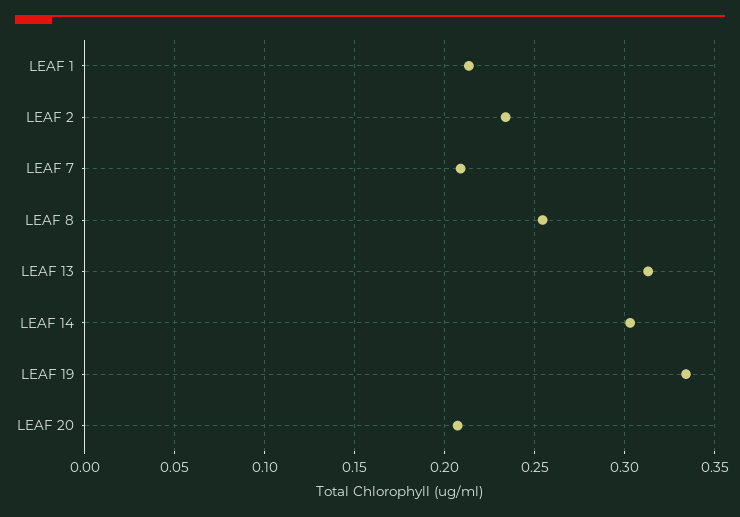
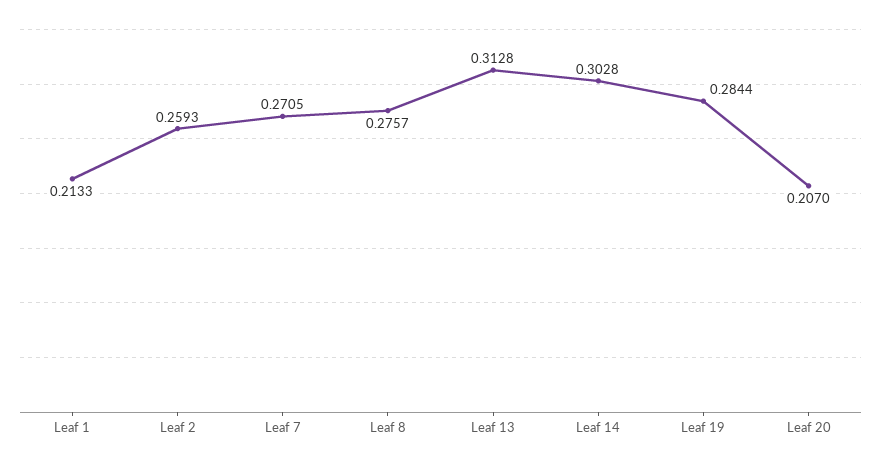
  {
    "LEAF 1": 0.2133,
-   "LEAF 2": 0.235,
+   "LEAF 2": 0.2593,
-   "LEAF 7": 0.21,
+   "LEAF 7": 0.2705,
-   "LEAF 8": 0.255,
+   "LEAF 8": 0.2757,
    "LEAF 13": 0.3128,
    "LEAF 14": 0.3028,
-   "LEAF 19": 0.335,
+   "LEAF 19": 0.2844,
    "LEAF 20": 0.207
  }

